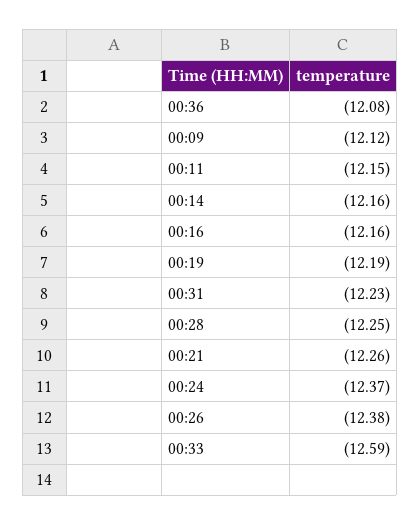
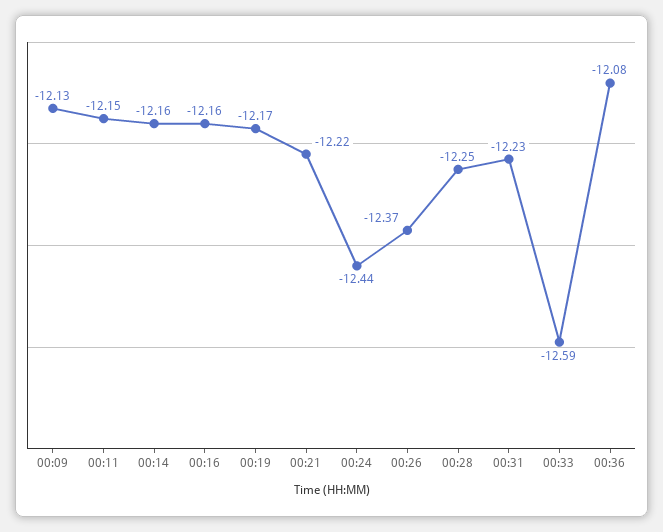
  {
    "00:36": -12.08,
-   "00:09": -12.12,
+   "00:09": -12.13,
    "00:11": -12.15,
    "00:14": -12.16,
    "00:16": -12.16,
-   "00:19": -12.19,
+   "00:19": -12.17,
    "00:31": -12.23,
    "00:28": -12.25,
-   "00:21": -12.26,
+   "00:21": -12.22,
-   "00:24": -12.37,
+   "00:24": -12.44,
-   "00:26": -12.38,
+   "00:26": -12.37,
    "00:33": -12.59
  }

